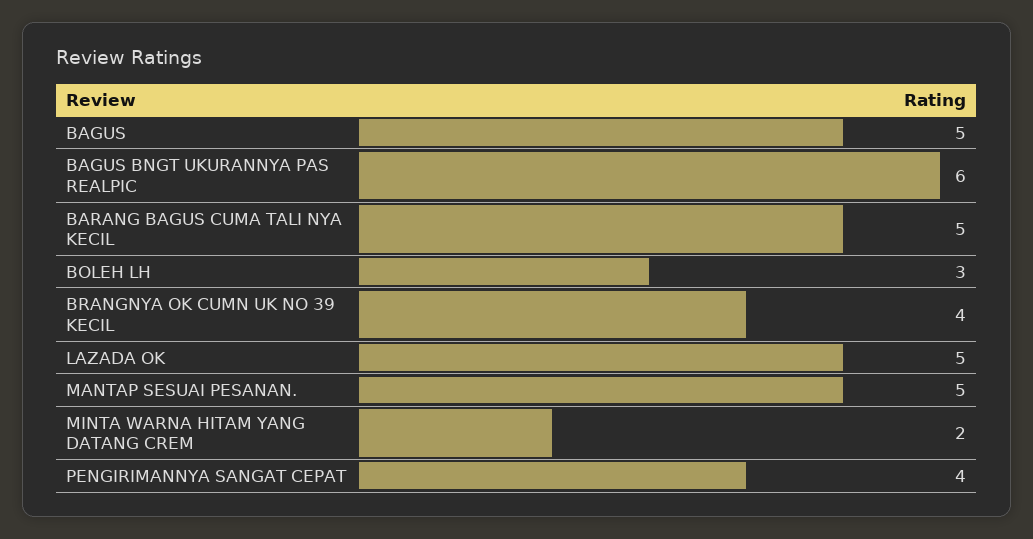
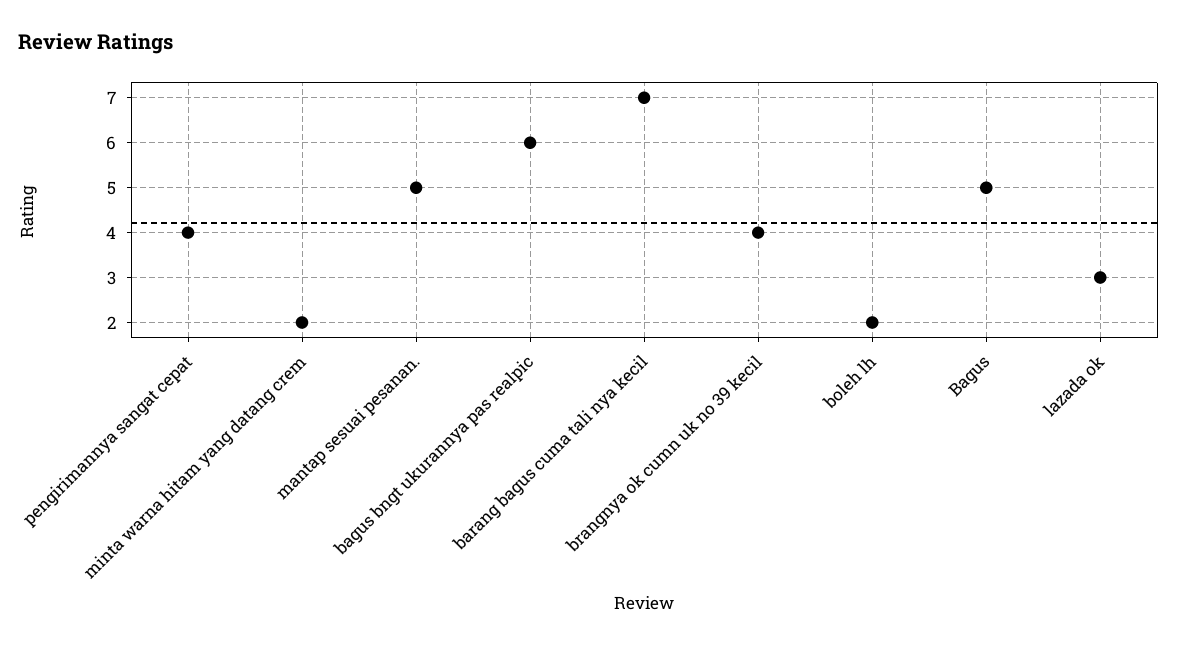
  {
    "BAGUS": 5,
    "BAGUS BNGT UKURANNYA PAS REALPIC": 6,
-   "BARANG BAGUS CUMA TALI NYA KECIL": 5,
+   "BARANG BAGUS CUMA TALI NYA KECIL": 7,
-   "BOLEH LH": 3,
+   "BOLEH LH": 2,
    "BRANGNYA OK CUMN UK NO 39 KECIL": 4,
-   "LAZADA OK": 5,
+   "LAZADA OK": 3,
    "MANTAP SESUAI PESANAN.": 5,
    "MINTA WARNA HITAM YANG DATANG CREM": 2,
    "PENGIRIMANNYA SANGAT CEPAT": 4
  }

